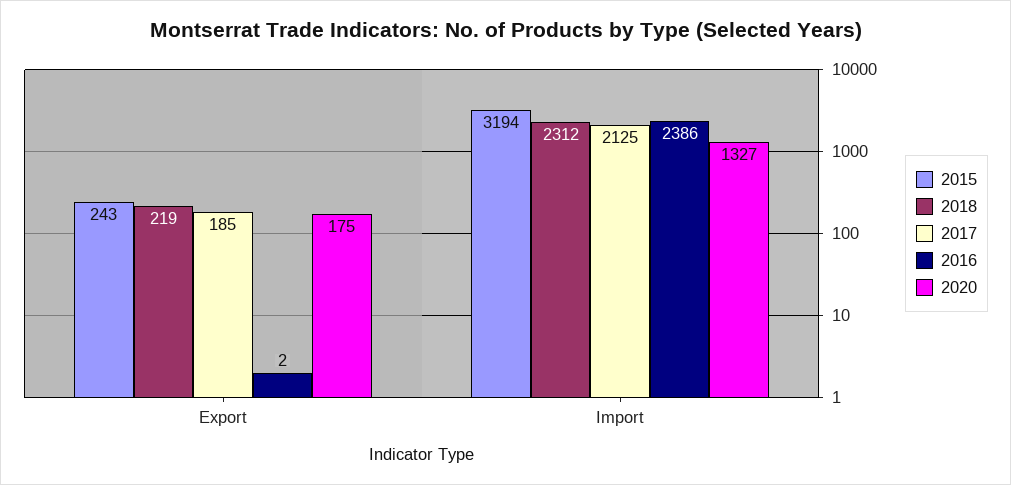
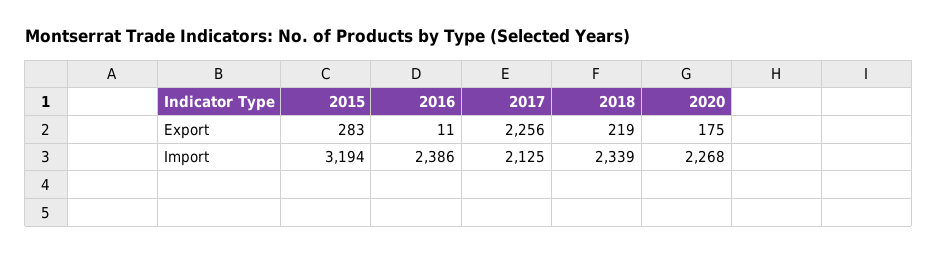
  {
    "2015": {
-     "Export": 243,
+     "Export": 283,
      "Import": 3194
    },
    "2018": {
      "Export": 219,
-     "Import": 2312
+     "Import": 2339
    },
    "2017": {
-     "Export": 185,
+     "Export": 2256,
      "Import": 2125
    },
    "2016": {
-     "Export": 2,
+     "Export": 11,
      "Import": 2386
    },
    "2020": {
      "Export": 175,
-     "Import": 1327
+     "Import": 2268
    }
  }

